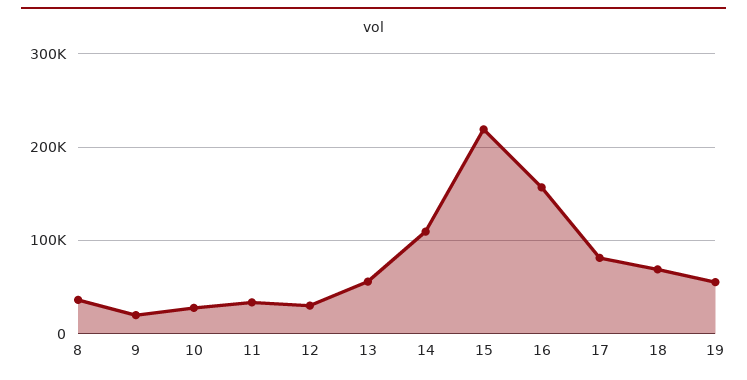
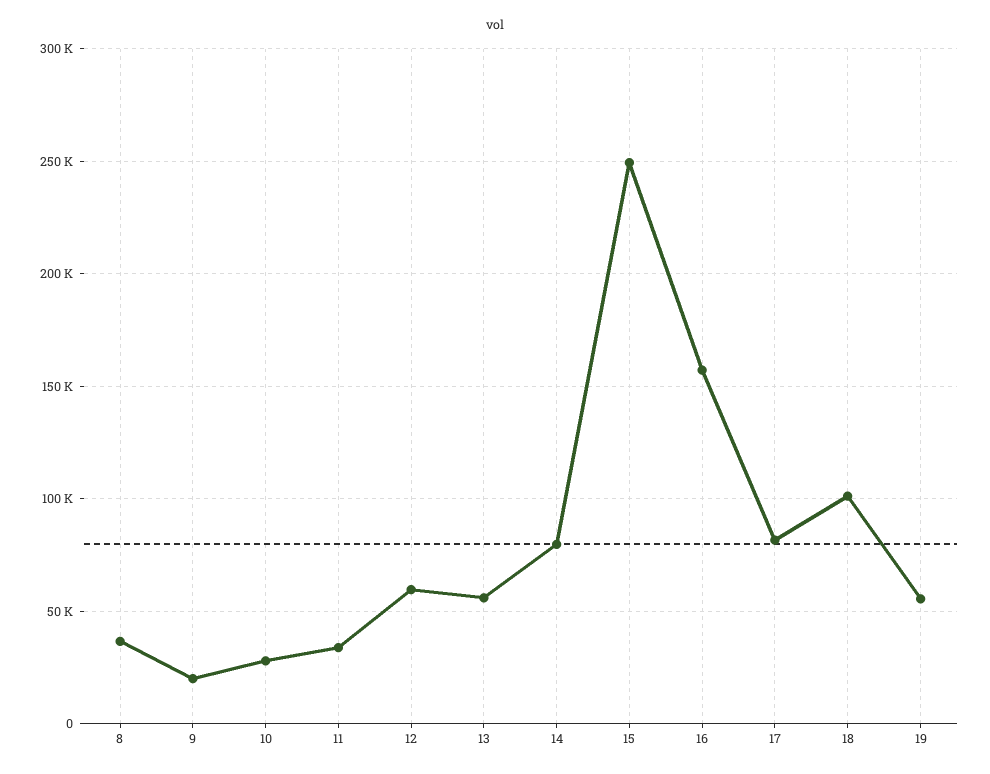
  {
    "8": 35000,
    "9": 20000,
    "10": 30000,
    "11": 35000,
-   "12": 30000,
+   "12": 60000,
    "13": 55000,
-   "14": 110000,
+   "14": 80000,
-   "15": 220000,
+   "15": 250000,
    "16": 155000,
    "17": 80000,
-   "18": 70000,
+   "18": 100000,
    "19": 55000
  }

